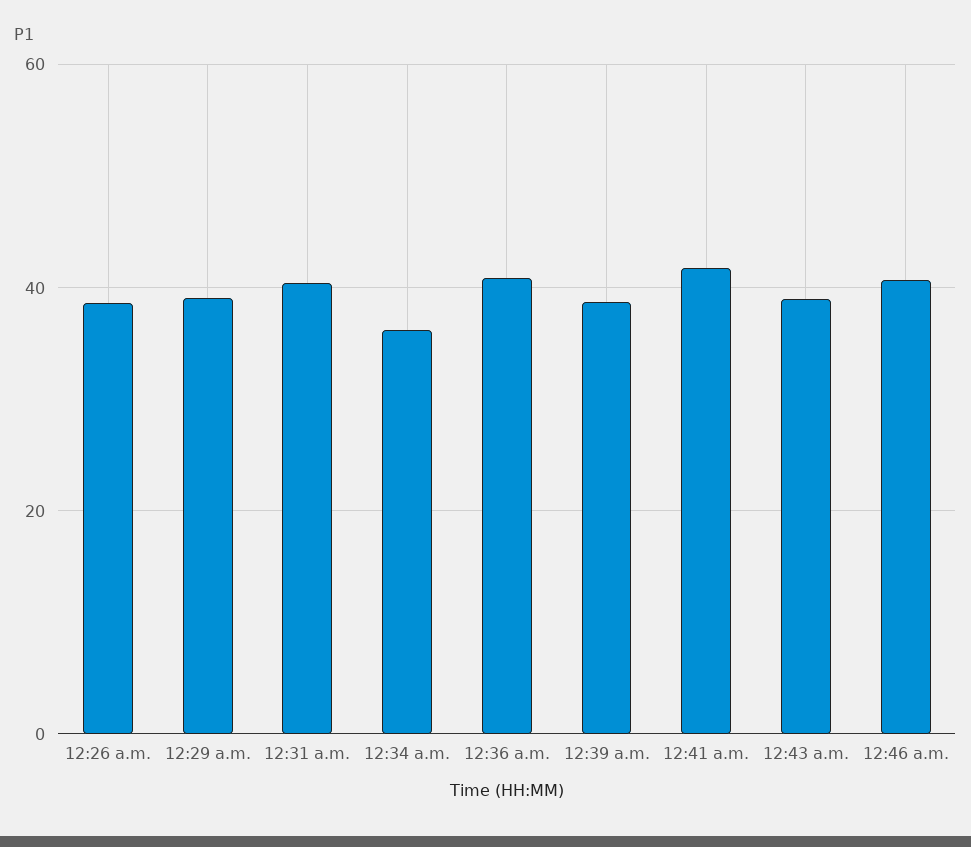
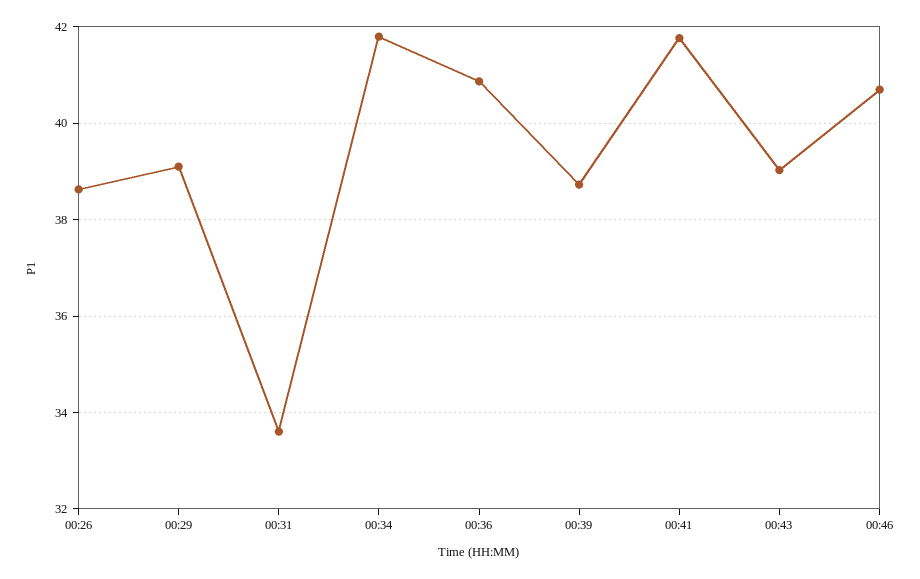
  {
    "12:26 a.m.": 38.6,
    "12:29 a.m.": 39.2,
-   "12:31 a.m.": 40,
+   "12:31 a.m.": 33.6,
-   "12:34 a.m.": 36,
+   "12:34 a.m.": 41.8,
    "12:36 a.m.": 40.8,
    "12:39 a.m.": 38.8,
    "12:41 a.m.": 41.8,
    "12:43 a.m.": 39,
    "12:46 a.m.": 40.8
  }

